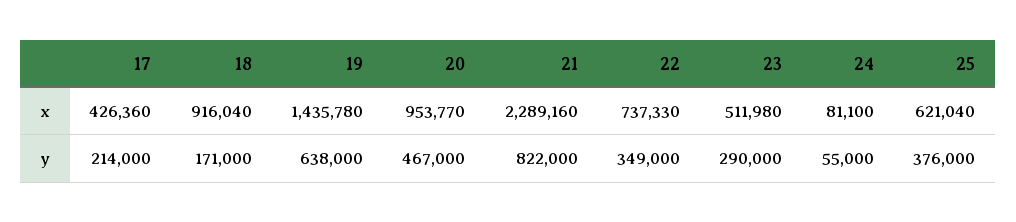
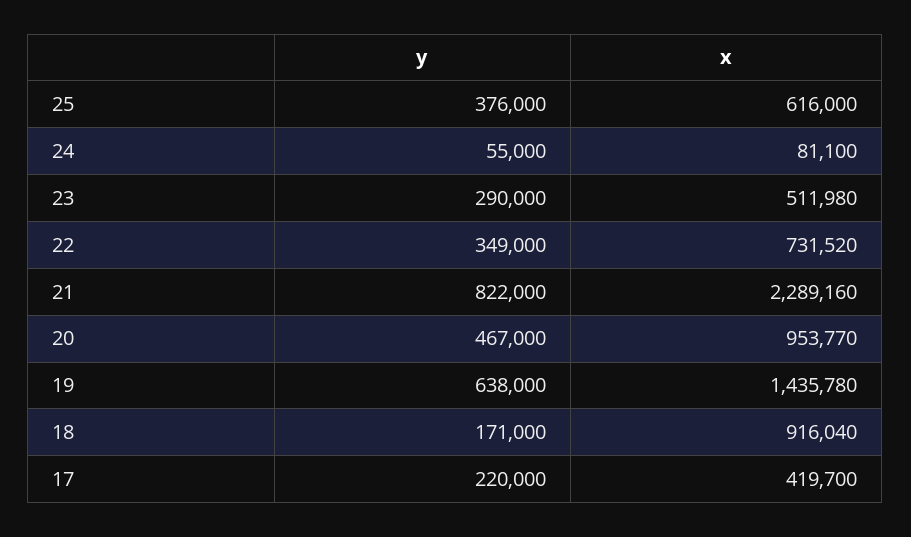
  {
    "17": {
-     "x": 426360,
+     "x": 419700,
-     "y": 214000
+     "y": 220000
    },
    "18": {
      "x": 916040,
      "y": 171000
    },
    "19": {
      "x": 1435780,
      "y": 638000
    },
    "20": {
      "x": 953770,
      "y": 467000
    },
    "21": {
      "x": 2289160,
      "y": 822000
    },
    "22": {
-     "x": 737330,
+     "x": 731520,
      "y": 349000
    },
    "23": {
      "x": 511980,
      "y": 290000
    },
    "24": {
      "x": 81100,
      "y": 55000
    },
    "25": {
-     "x": 621040,
+     "x": 616000,
      "y": 376000
    }
  }

